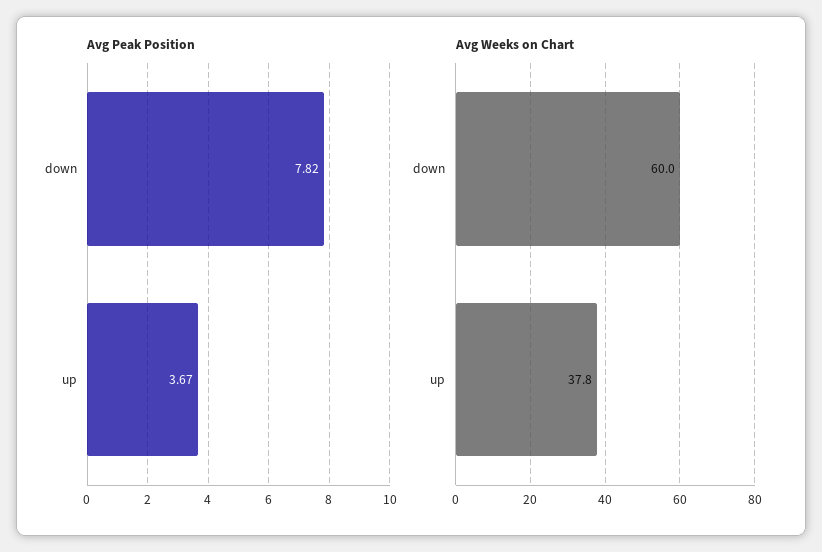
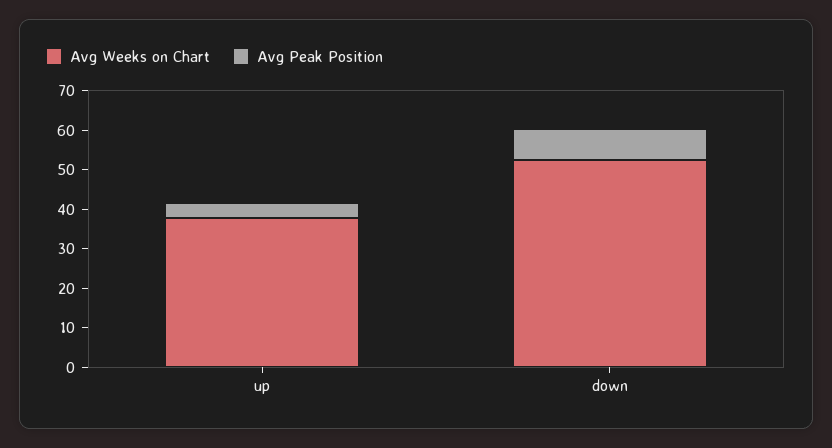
  {
    "Avg Peak Position": {
      "down": 7.82,
      "up": 3.67
    },
    "Avg Weeks on Chart": {
-     "down": 60,
+     "down": 52.5,
      "up": 37.8
    }
  }

